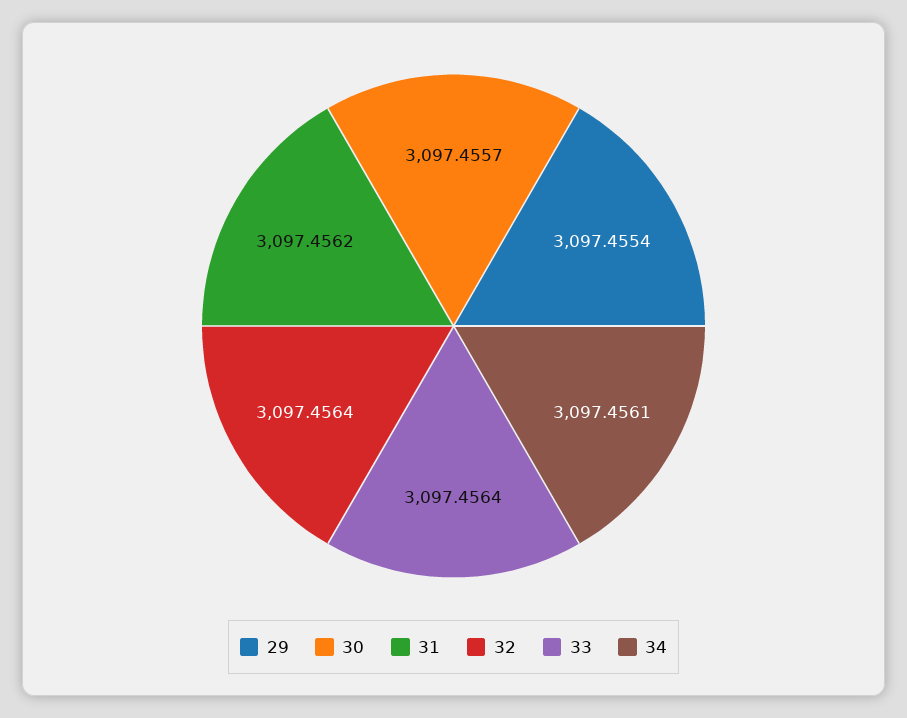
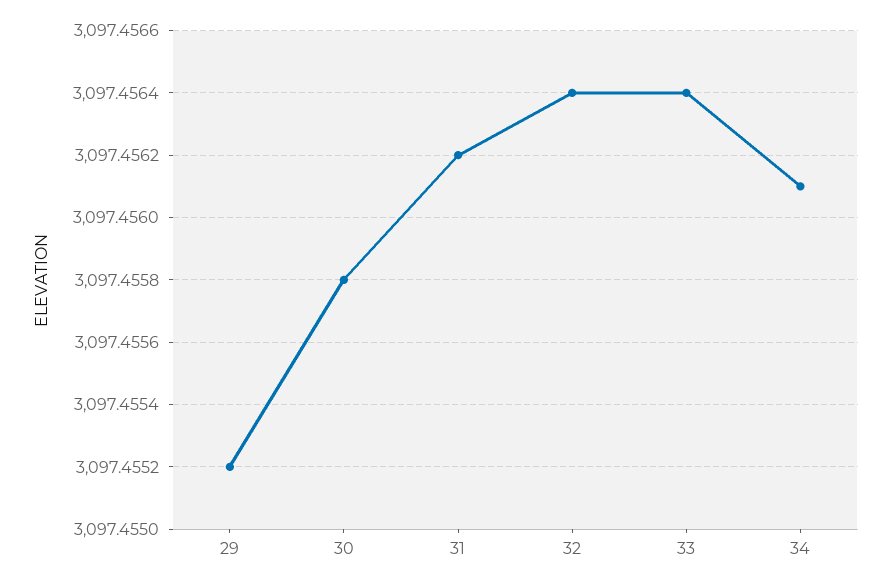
  {
-   "29": 3097.4554,
+   "29": 3097.4552,
-   "30": 3097.4557,
+   "30": 3097.4558,
    "31": 3097.4562,
    "32": 3097.4564,
    "33": 3097.4564,
    "34": 3097.4561
  }

